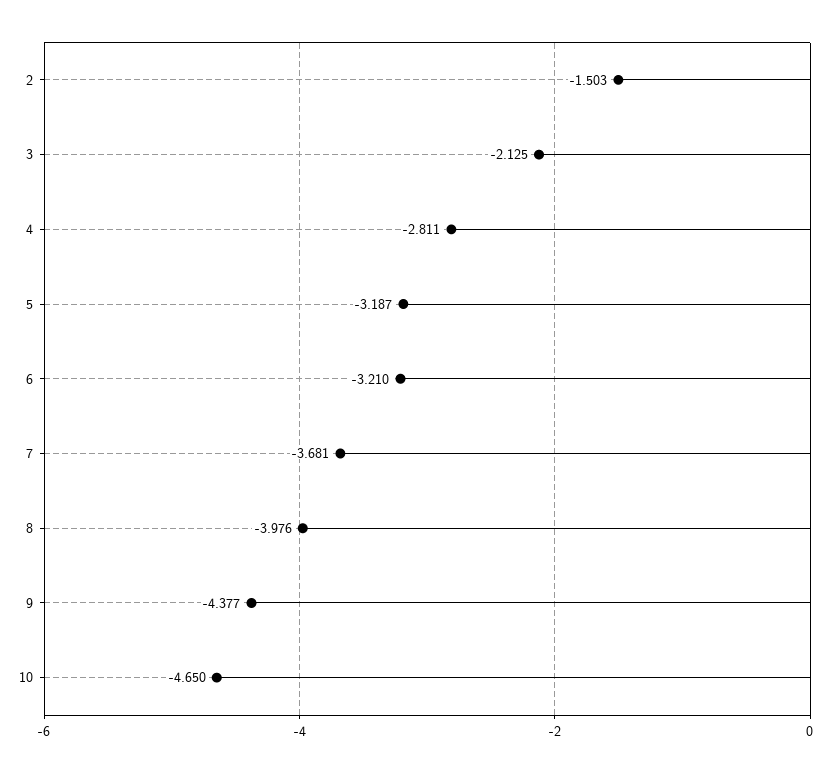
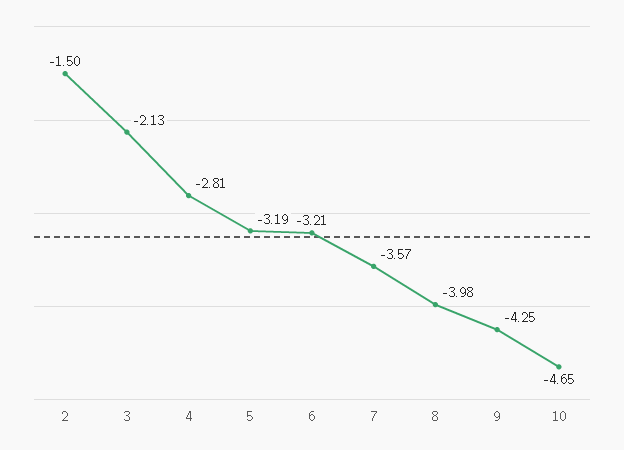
  {
    "2": -1.503,
    "3": -2.125,
    "4": -2.811,
    "5": -3.187,
    "6": -3.21,
-   "7": -3.681,
+   "7": -3.57,
    "8": -3.976,
-   "9": -4.377,
+   "9": -4.25,
    "10": -4.65
  }

